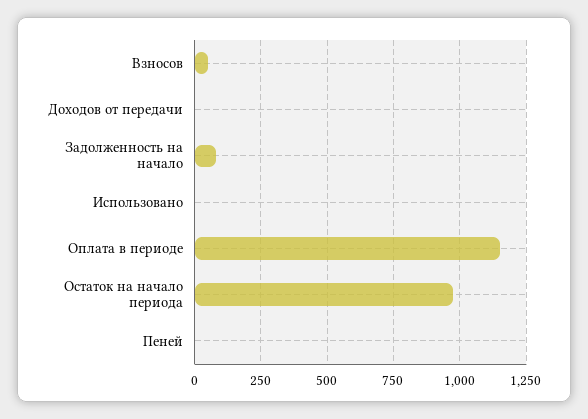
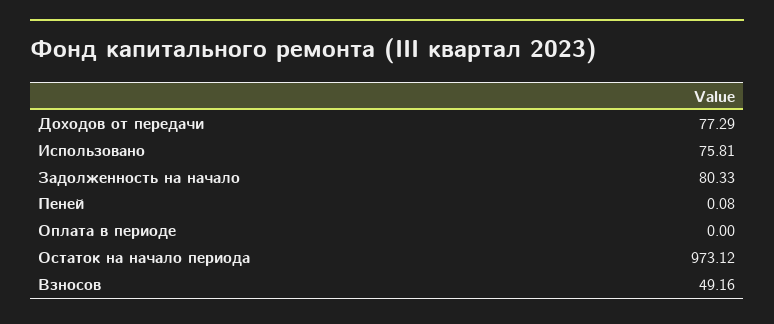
  {
    "Взносов": 49.16,
-   "Доходов от передачи": 0,
+   "Доходов от передачи": 77.29,
    "Задолженность на начало": 80.33,
-   "Использовано": 0,
+   "Использовано": 75.81,
-   "Оплата в периоде": 1150,
+   "Оплата в периоде": 0,
    "Остаток на начало периода": 973.12,
    "Пеней": 0.08
  }

